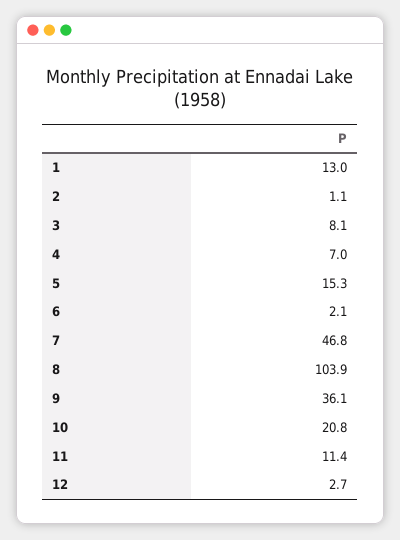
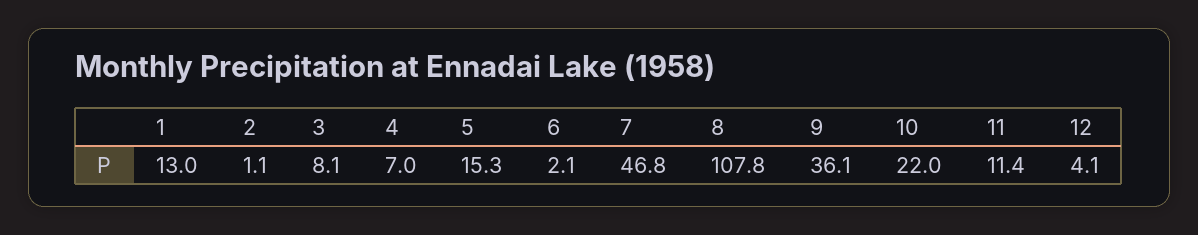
  {
    "1": 13,
    "2": 1.1,
    "3": 8.1,
    "4": 7,
    "5": 15.3,
    "6": 2.1,
    "7": 46.8,
-   "8": 103.9,
+   "8": 107.8,
    "9": 36.1,
-   "10": 20.8,
+   "10": 22,
    "11": 11.4,
-   "12": 2.7
+   "12": 4.1
  }

